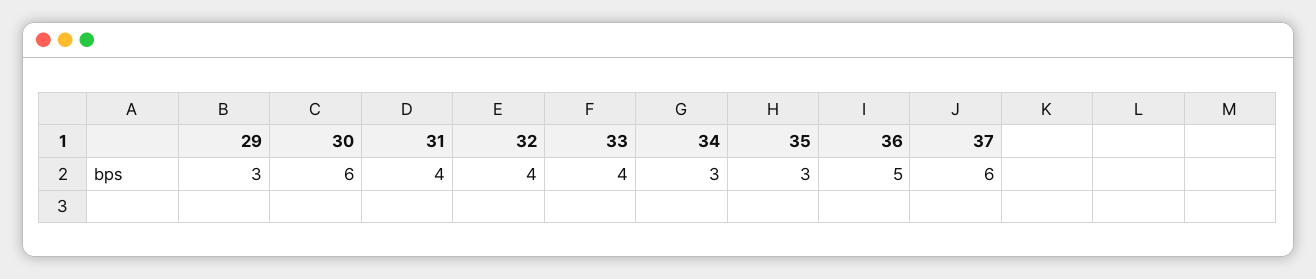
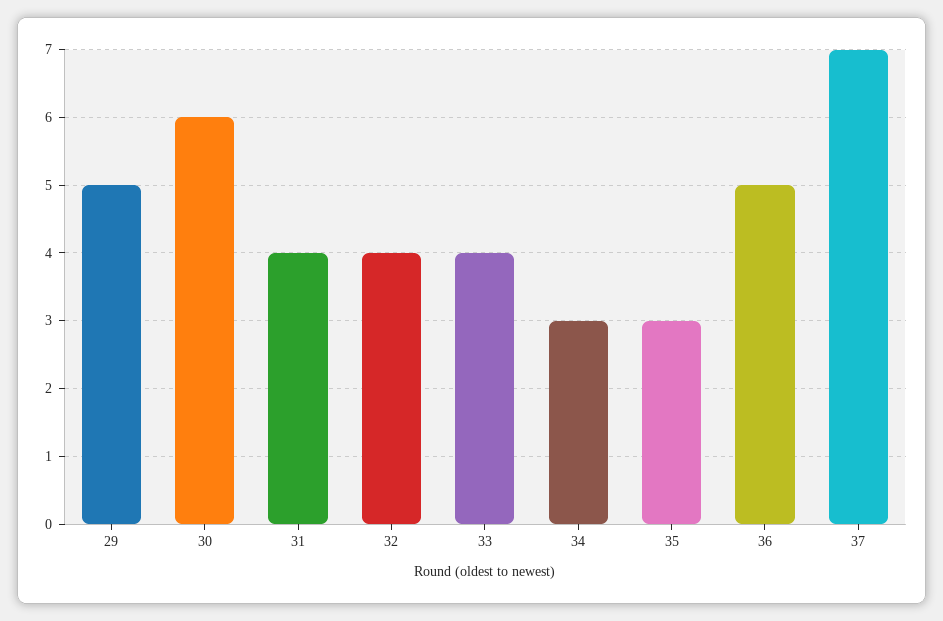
  {
-   "29": 3,
+   "29": 5,
    "30": 6,
    "31": 4,
    "32": 4,
    "33": 4,
    "34": 3,
    "35": 3,
    "36": 5,
-   "37": 6
+   "37": 7
  }

